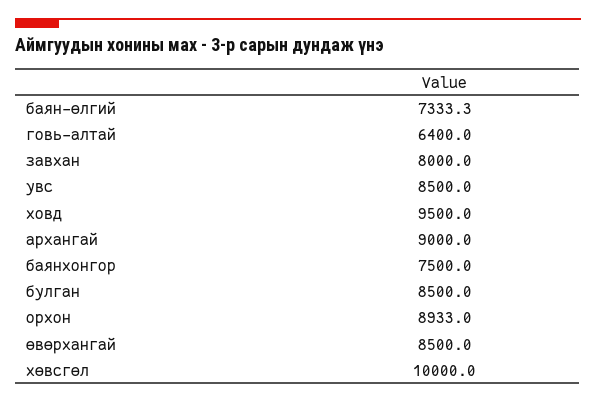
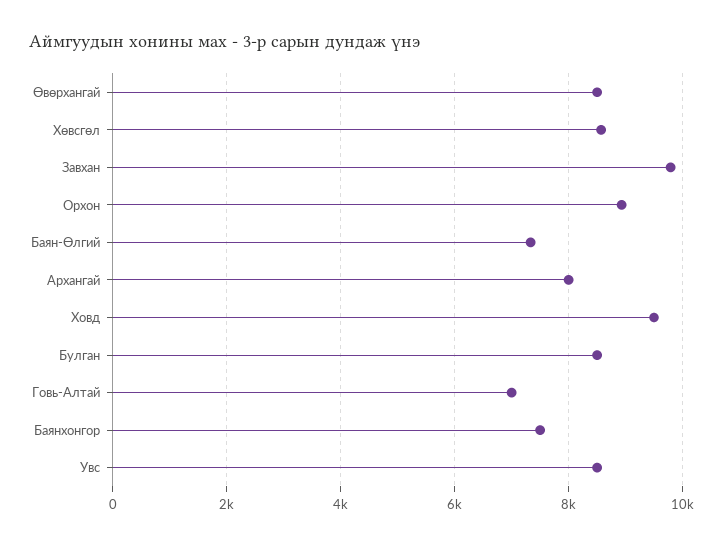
  {
    "баян-өлгий": 7333.3,
-   "говь-алтай": 6400,
+   "говь-алтай": 7000,
-   "завхан": 8000,
+   "завхан": 9800,
    "увс": 8500,
    "ховд": 9500,
-   "архангай": 9000,
+   "архангай": 8000,
    "баянхонгор": 7500,
    "булган": 8500,
    "орхон": 8933,
    "өвөрхангай": 8500,
-   "хөвсгөл": 10000
+   "хөвсгөл": 8600
  }

